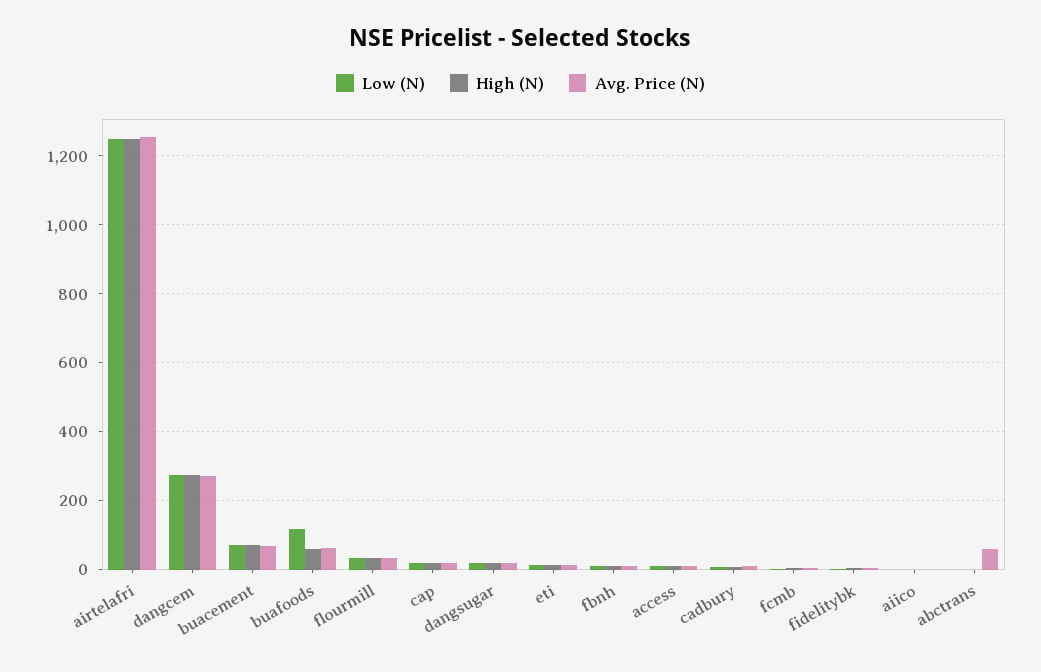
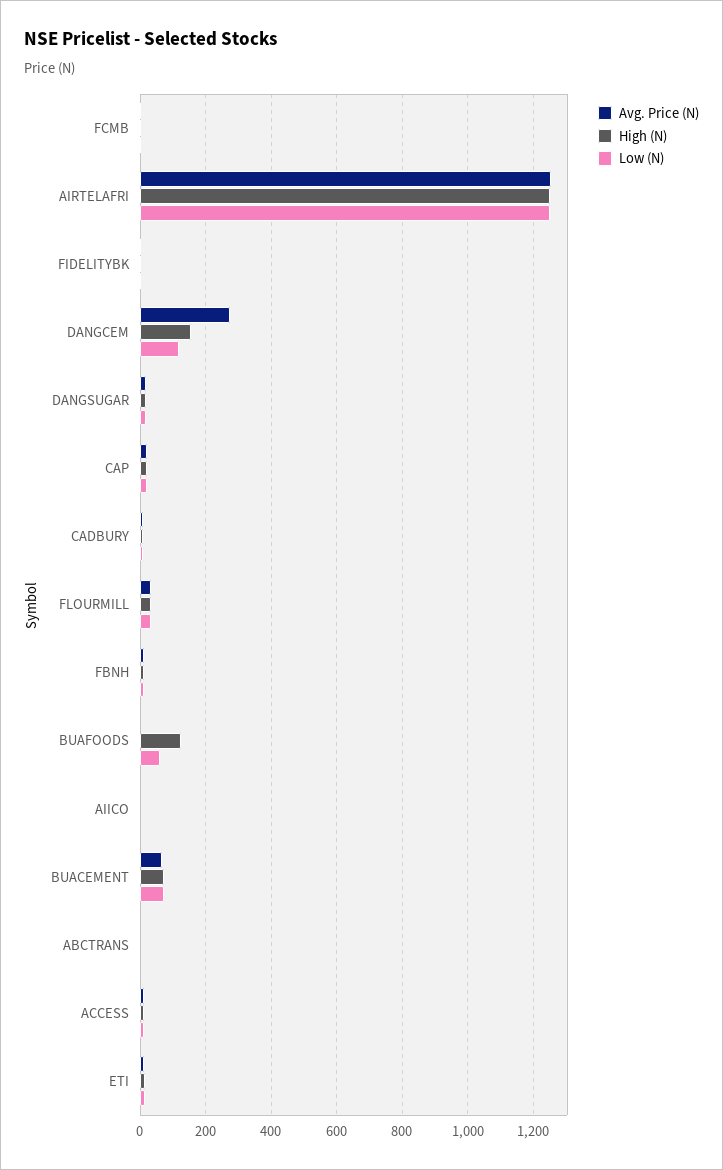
  {
    "Low (N)": {
      "airtelafri": 1260,
-     "dangcem": 280,
+     "dangcem": 120,
      "buacement": 80,
-     "buafoods": 120,
+     "buafoods": 60,
      "flourmill": 40,
      "cap": 20,
      "dangsugar": 20,
      "eti": 20,
      "fbnh": 20,
      "access": 20,
      "cadbury": 0,
      "fcmb": 0,
      "fidelitybk": 0,
      "aiico": 0,
      "abctrans": 0
    },
    "High (N)": {
      "airtelafri": 1260,
-     "dangcem": 280,
+     "dangcem": 160,
      "buacement": 80,
-     "buafoods": 60,
+     "buafoods": 120,
      "flourmill": 40,
      "cap": 20,
      "dangsugar": 20,
      "eti": 20,
      "fbnh": 20,
      "access": 20,
      "cadbury": 0,
      "fcmb": 0,
      "fidelitybk": 0,
      "aiico": 0,
      "abctrans": 0
    },
    "Avg. Price (N)": {
      "airtelafri": 1260,
      "dangcem": 280,
      "buacement": 60,
-     "buafoods": 60,
+     "buafoods": 0,
      "flourmill": 40,
      "cap": 20,
      "dangsugar": 20,
      "eti": 20,
      "fbnh": 20,
      "access": 20,
      "cadbury": 0,
      "fcmb": 0,
      "fidelitybk": 0,
      "aiico": 0,
-     "abctrans": 60
+     "abctrans": 0
    }
  }

